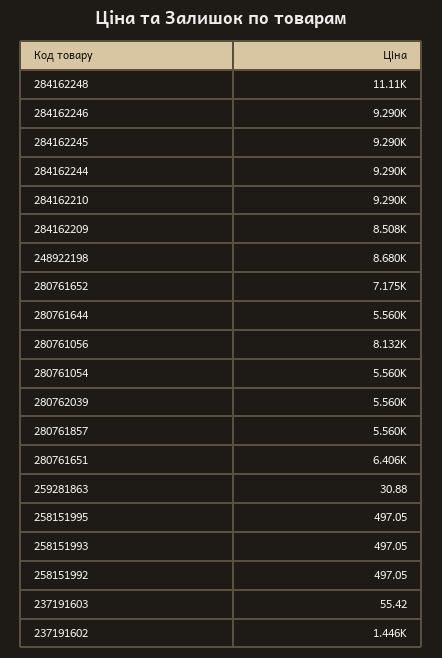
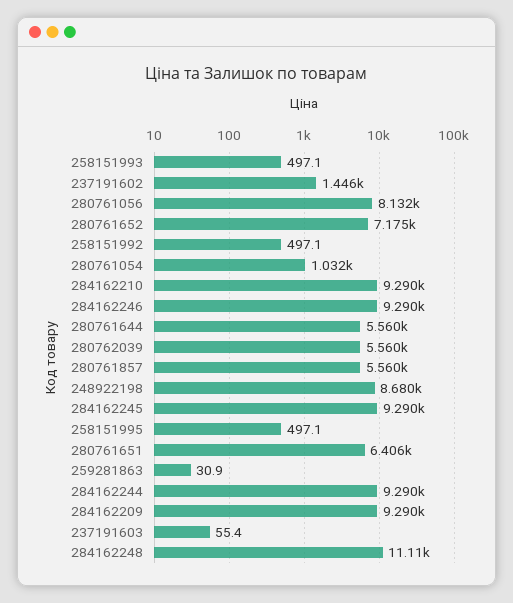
  {
    "284162248": 11110,
    "284162246": 9290,
    "284162245": 9290,
    "284162244": 9290,
    "284162210": 9290,
-   "284162209": 8508,
+   "284162209": 9290,
    "248922198": 8680,
    "280761652": 7175,
    "280761644": 5560,
    "280761056": 8132,
-   "280761054": 5560,
+   "280761054": 1032,
    "280762039": 5560,
    "280761857": 5560,
    "280761651": 6406,
    "259281863": 30.88,
    "258151995": 497.05,
    "258151993": 497.05,
    "258151992": 497.05,
    "237191603": 55.42,
    "237191602": 1446
  }

